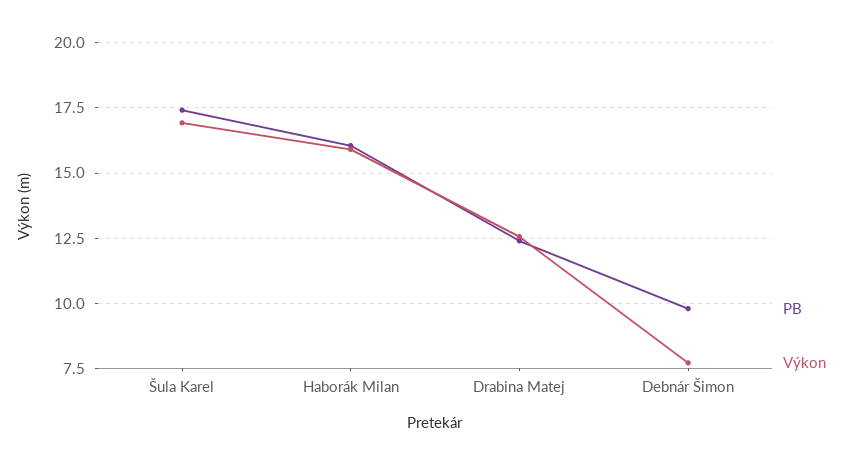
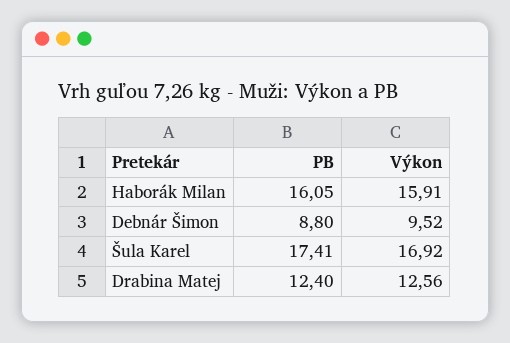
  {
    "PB": {
      "Šula Karel": 17.41,
      "Haborák Milan": 16.05,
      "Drabina Matej": 12.4,
-     "Debnár Šimon": 9.75
+     "Debnár Šimon": 8.8
    },
    "Výkon": {
      "Šula Karel": 16.92,
      "Haborák Milan": 15.91,
      "Drabina Matej": 12.56,
-     "Debnár Šimon": 7.75
+     "Debnár Šimon": 9.52
    }
  }

